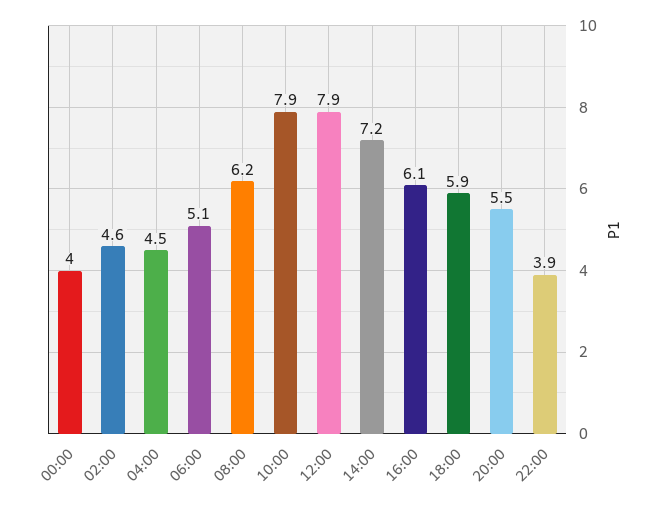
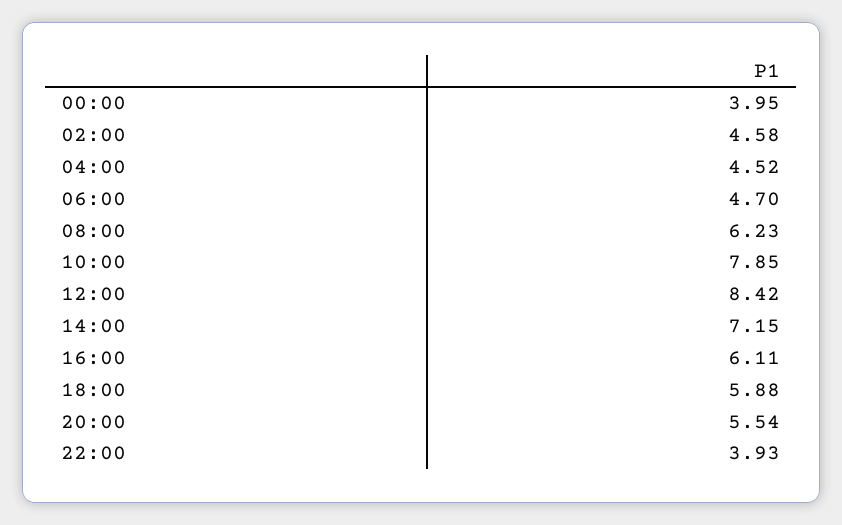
  {
    "00:00": 3.95,
    "02:00": 4.58,
    "04:00": 4.52,
-   "06:00": 5.1,
+   "06:00": 4.7,
    "08:00": 6.23,
    "10:00": 7.85,
-   "12:00": 7.9,
+   "12:00": 8.42,
    "14:00": 7.15,
    "16:00": 6.11,
    "18:00": 5.88,
    "20:00": 5.54,
    "22:00": 3.93
  }

